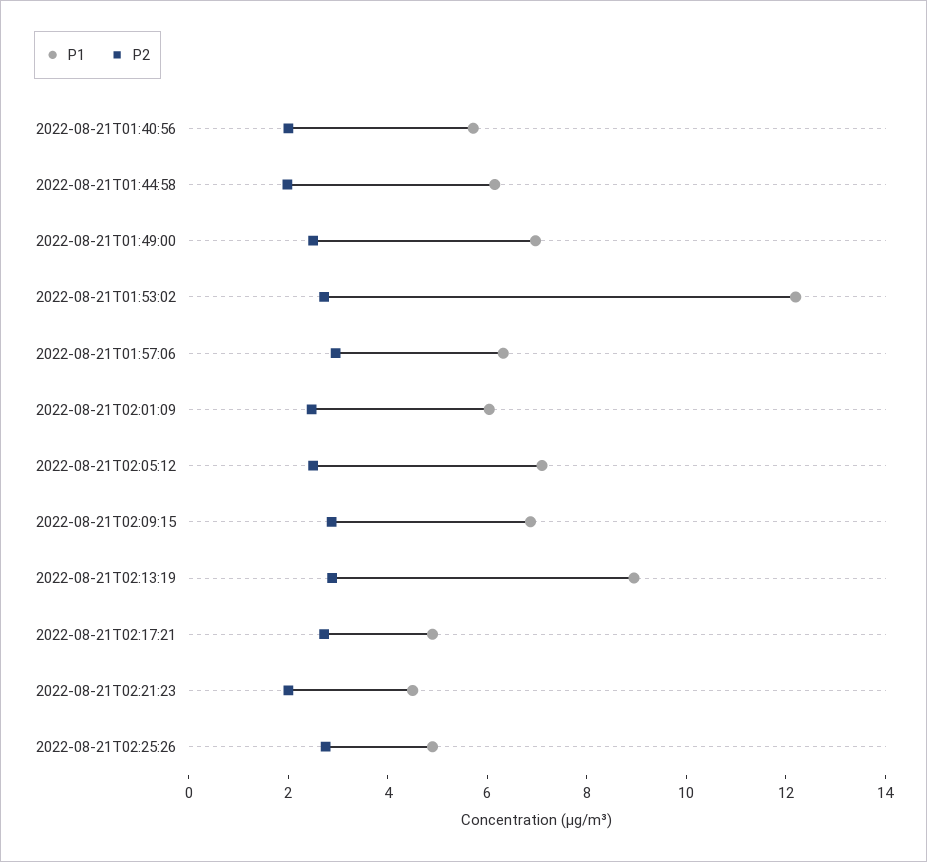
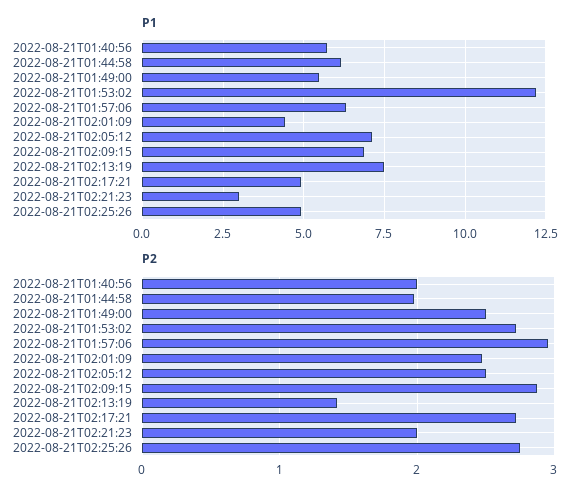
  {
    "P1": {
      "2022-08-21T01:40:56": 5.75,
      "2022-08-21T01:44:58": 6.25,
-     "2022-08-21T01:49:00": 7,
+     "2022-08-21T01:49:00": 5.5,
      "2022-08-21T01:53:02": 12.25,
      "2022-08-21T01:57:06": 6.25,
-     "2022-08-21T02:01:09": 6,
+     "2022-08-21T02:01:09": 4.5,
      "2022-08-21T02:05:12": 7,
      "2022-08-21T02:09:15": 6.75,
-     "2022-08-21T02:13:19": 9,
+     "2022-08-21T02:13:19": 7.5,
      "2022-08-21T02:17:21": 5,
-     "2022-08-21T02:21:23": 4.5,
+     "2022-08-21T02:21:23": 3,
      "2022-08-21T02:25:26": 5
    },
    "P2": {
      "2022-08-21T01:40:56": 2,
      "2022-08-21T01:44:58": 2,
      "2022-08-21T01:49:00": 2.5,
      "2022-08-21T01:53:02": 2.7,
      "2022-08-21T01:57:06": 3,
      "2022-08-21T02:01:09": 2.5,
      "2022-08-21T02:05:12": 2.5,
      "2022-08-21T02:09:15": 2.9,
-     "2022-08-21T02:13:19": 3,
+     "2022-08-21T02:13:19": 1.4,
      "2022-08-21T02:17:21": 2.7,
      "2022-08-21T02:21:23": 2,
      "2022-08-21T02:25:26": 2.8
    }
  }

